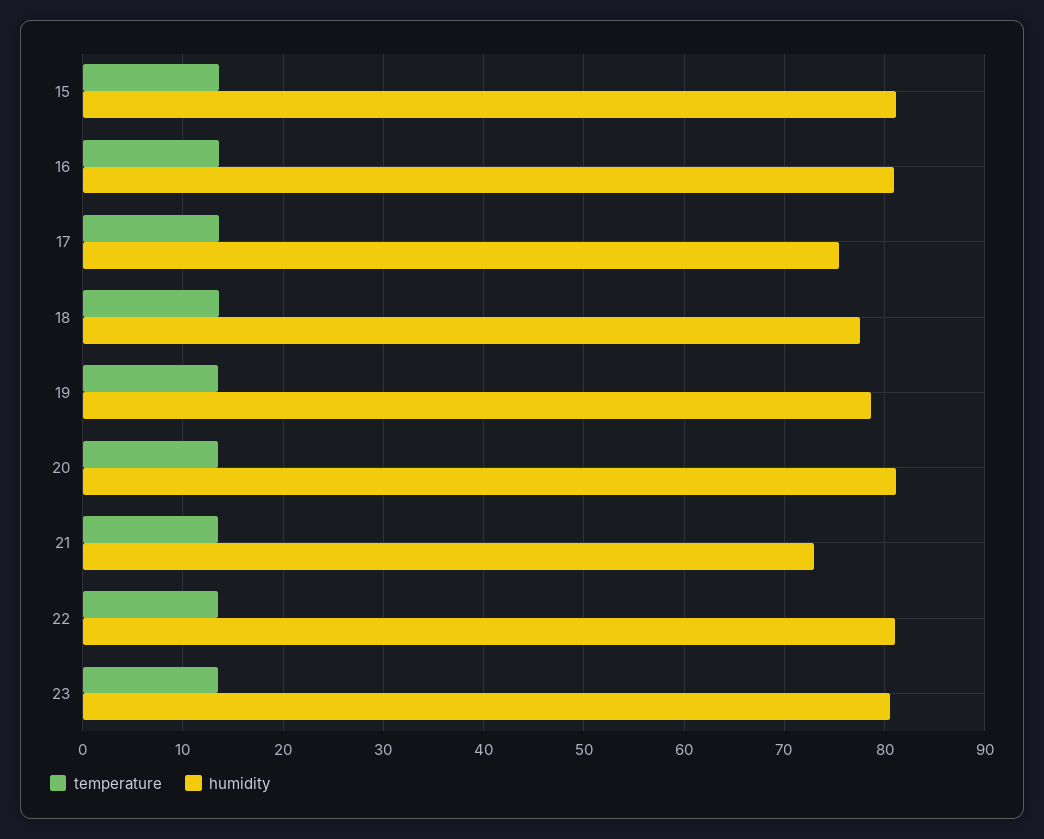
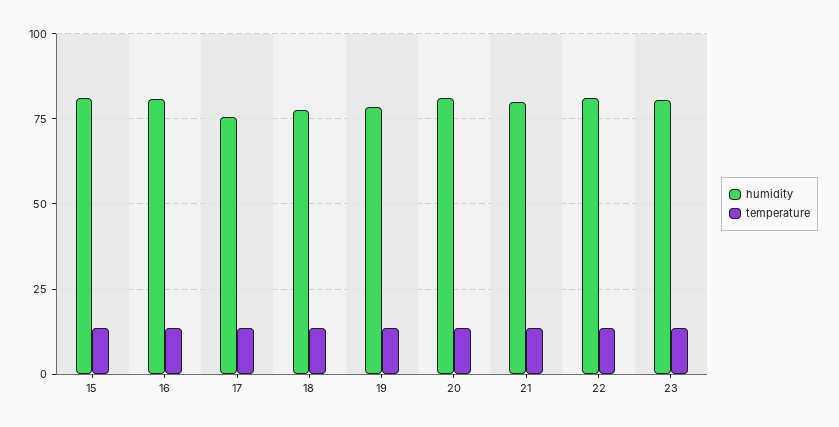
  {
    "temperature": {
      "15": 14,
      "16": 14,
      "17": 14,
      "18": 14,
      "19": 14,
      "20": 14,
      "21": 14,
      "22": 14,
      "23": 14
    },
    "humidity": {
      "15": 81,
      "16": 81,
      "17": 76,
      "18": 78,
      "19": 79,
      "20": 81,
-     "21": 73,
+     "21": 80,
      "22": 81,
      "23": 81
    }
  }

